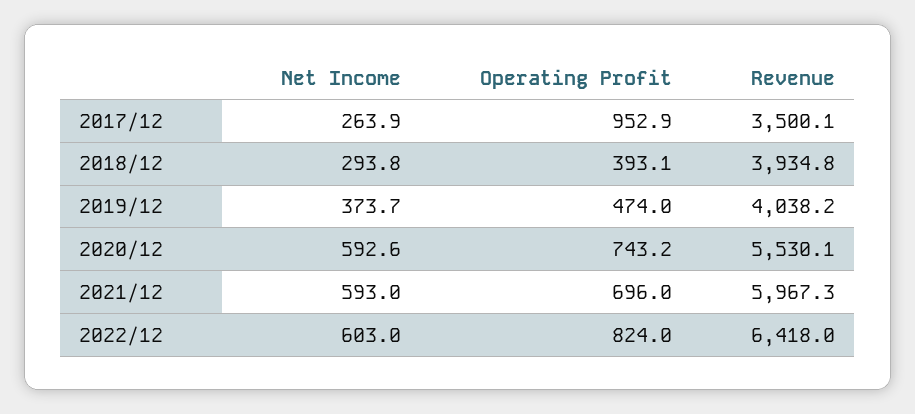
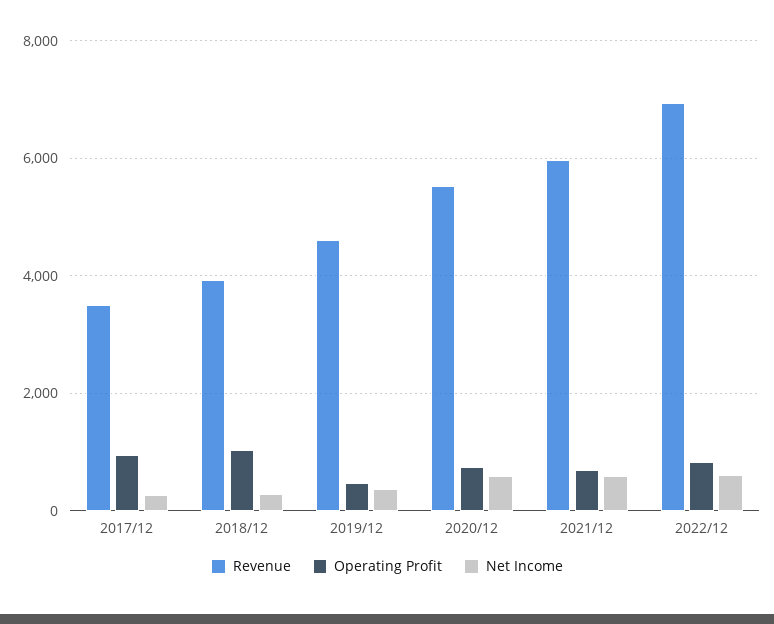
  {
    "Net Income": {
      "2017/12": 263.9,
      "2018/12": 293.8,
      "2019/12": 373.7,
      "2020/12": 592.6,
      "2021/12": 593,
      "2022/12": 603
    },
    "Operating Profit": {
      "2017/12": 952.9,
-     "2018/12": 393.1,
+     "2018/12": 1000,
      "2019/12": 474,
      "2020/12": 743.2,
      "2021/12": 696,
      "2022/12": 824
    },
    "Revenue": {
      "2017/12": 3500.1,
      "2018/12": 3934.8,
-     "2019/12": 4038.2,
+     "2019/12": 4600,
      "2020/12": 5530.1,
      "2021/12": 5967.3,
-     "2022/12": 6418
+     "2022/12": 7000
    }
  }

